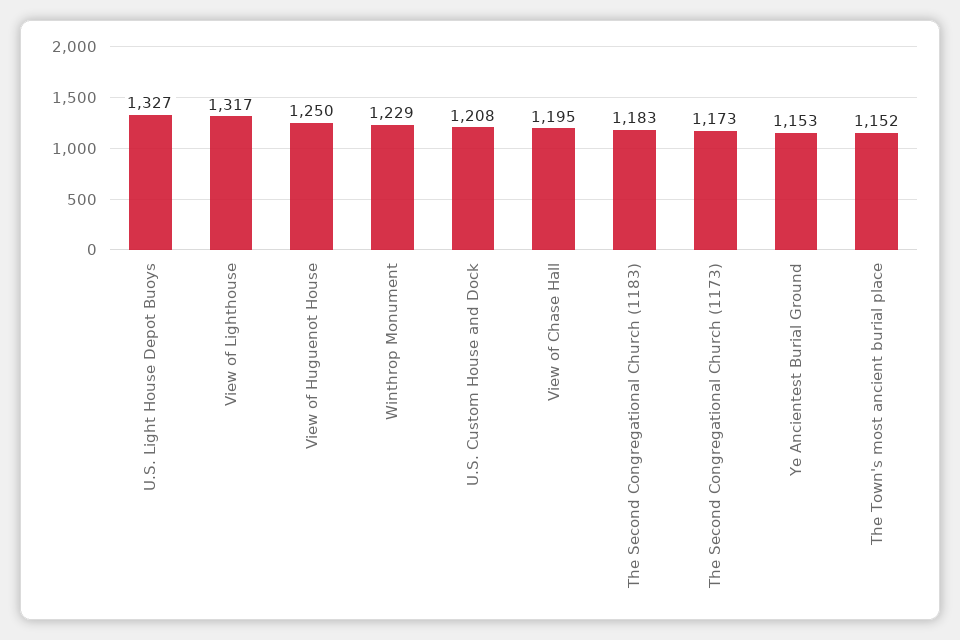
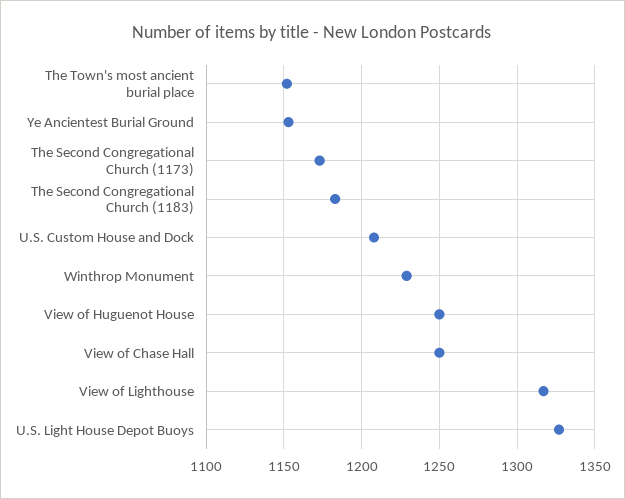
  {
    "U.S. Light House Depot Buoys": 1327,
    "View of Lighthouse": 1317,
    "View of Huguenot House": 1250,
    "Winthrop Monument": 1229,
    "U.S. Custom House and Dock": 1208,
-   "View of Chase Hall": 1195,
+   "View of Chase Hall": 1250,
    "The Second Congregational Church (1183)": 1183,
    "The Second Congregational Church (1173)": 1173,
    "Ye Ancientest Burial Ground": 1153,
    "The Town's most ancient burial place": 1152
  }

